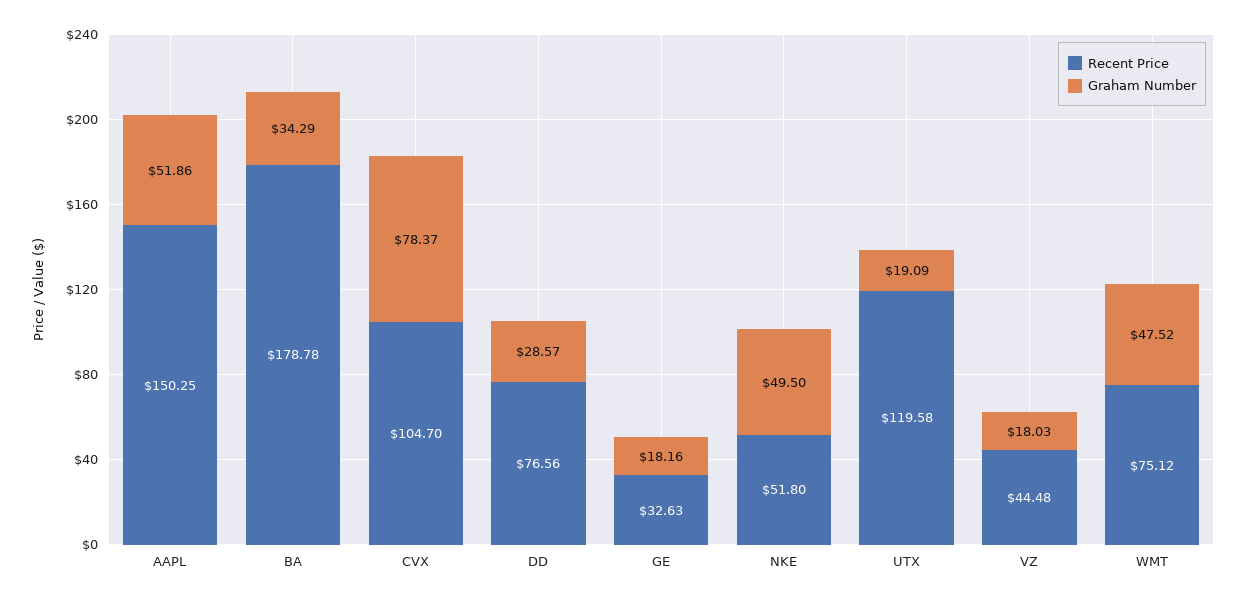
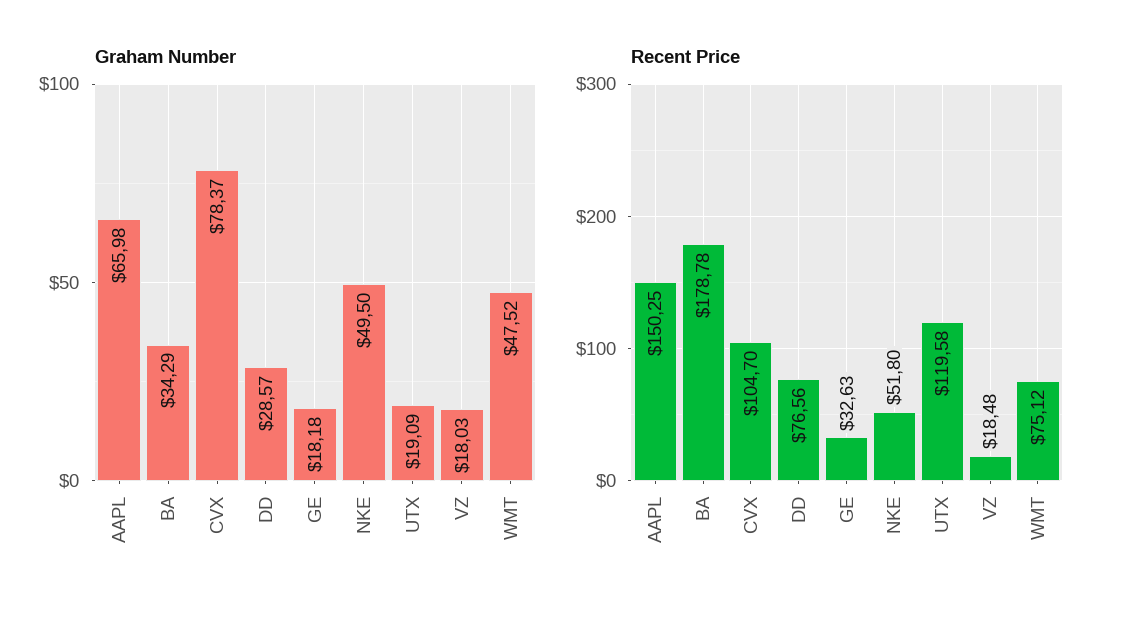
  {
    "Recent Price": {
      "AAPL": 150.25,
      "BA": 178.78,
      "CVX": 104.7,
      "DD": 76.56,
      "GE": 32.63,
      "NKE": 51.8,
      "UTX": 119.58,
-     "VZ": 44.48,
+     "VZ": 18.48,
      "WMT": 75.12
    },
    "Graham Number": {
-     "AAPL": 51.86,
+     "AAPL": 65.98,
      "BA": 34.29,
      "CVX": 78.37,
      "DD": 28.57,
-     "GE": 18.16,
+     "GE": 18.18,
      "NKE": 49.5,
      "UTX": 19.09,
      "VZ": 18.03,
      "WMT": 47.52
    }
  }

